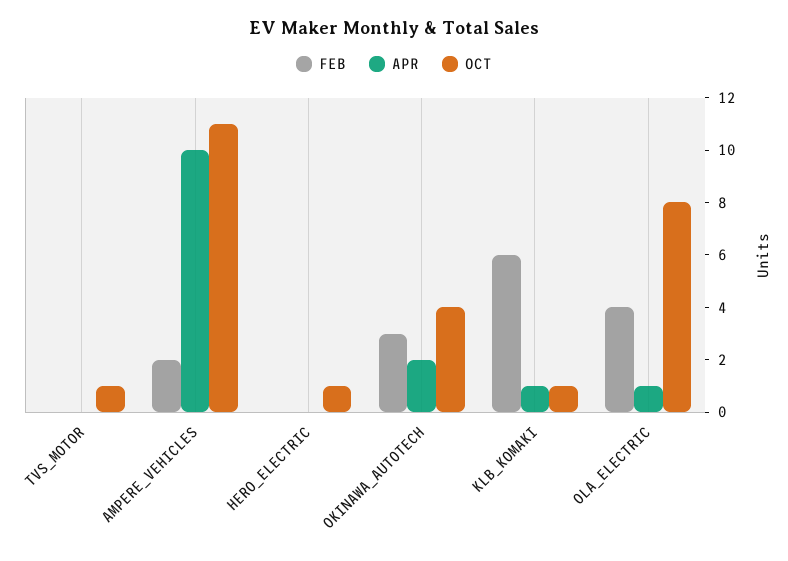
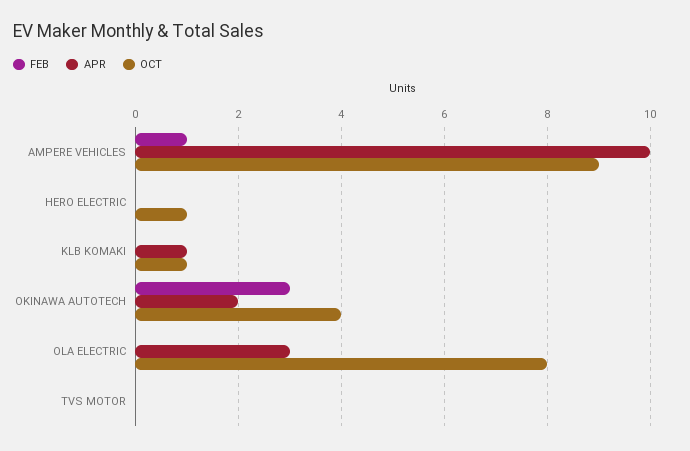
  {
    "FEB": {
      "TVS_MOTOR": 0,
-     "AMPERE_VEHICLES": 2,
+     "AMPERE_VEHICLES": 1,
      "HERO_ELECTRIC": 0,
      "OKINAWA_AUTOTECH": 3,
-     "KLB_KOMAKI": 6,
+     "KLB_KOMAKI": 0,
-     "OLA_ELECTRIC": 4
+     "OLA_ELECTRIC": 0
    },
    "APR": {
      "TVS_MOTOR": 0,
      "AMPERE_VEHICLES": 10,
      "HERO_ELECTRIC": 0,
      "OKINAWA_AUTOTECH": 2,
      "KLB_KOMAKI": 1,
-     "OLA_ELECTRIC": 1
+     "OLA_ELECTRIC": 3
    },
    "OCT": {
-     "TVS_MOTOR": 1,
+     "TVS_MOTOR": 0,
-     "AMPERE_VEHICLES": 11,
+     "AMPERE_VEHICLES": 9,
      "HERO_ELECTRIC": 1,
      "OKINAWA_AUTOTECH": 4,
      "KLB_KOMAKI": 1,
      "OLA_ELECTRIC": 8
    }
  }

